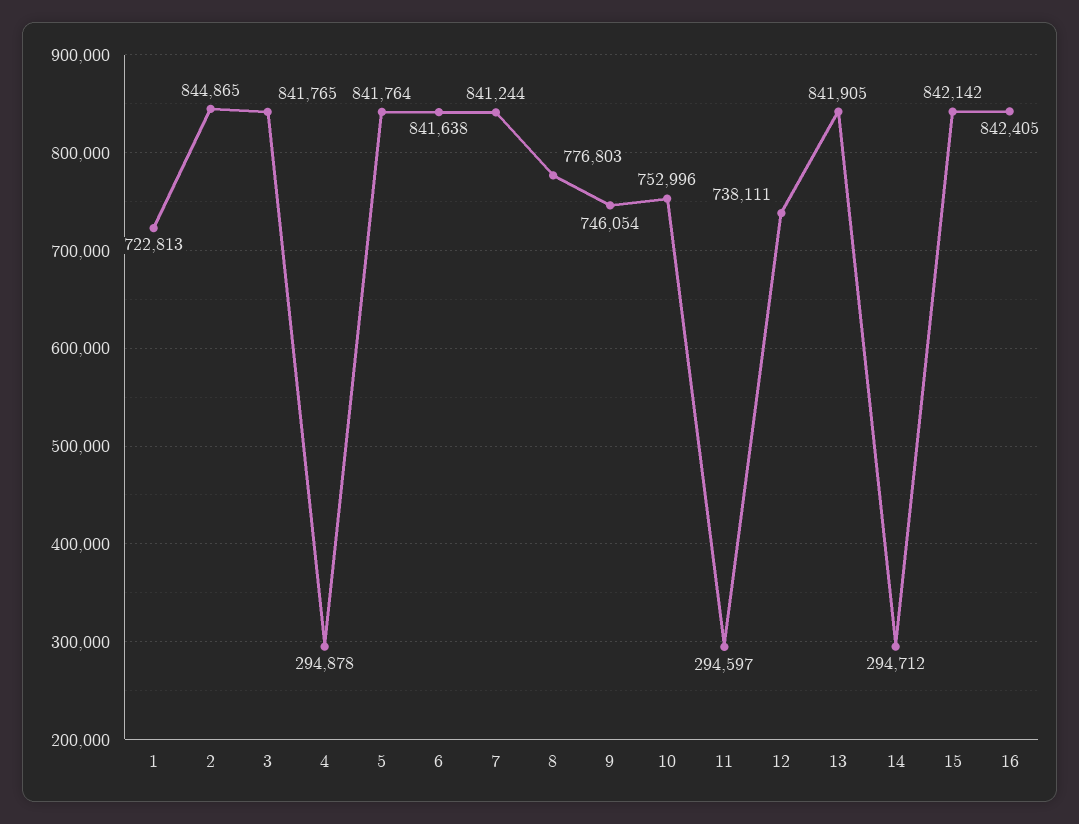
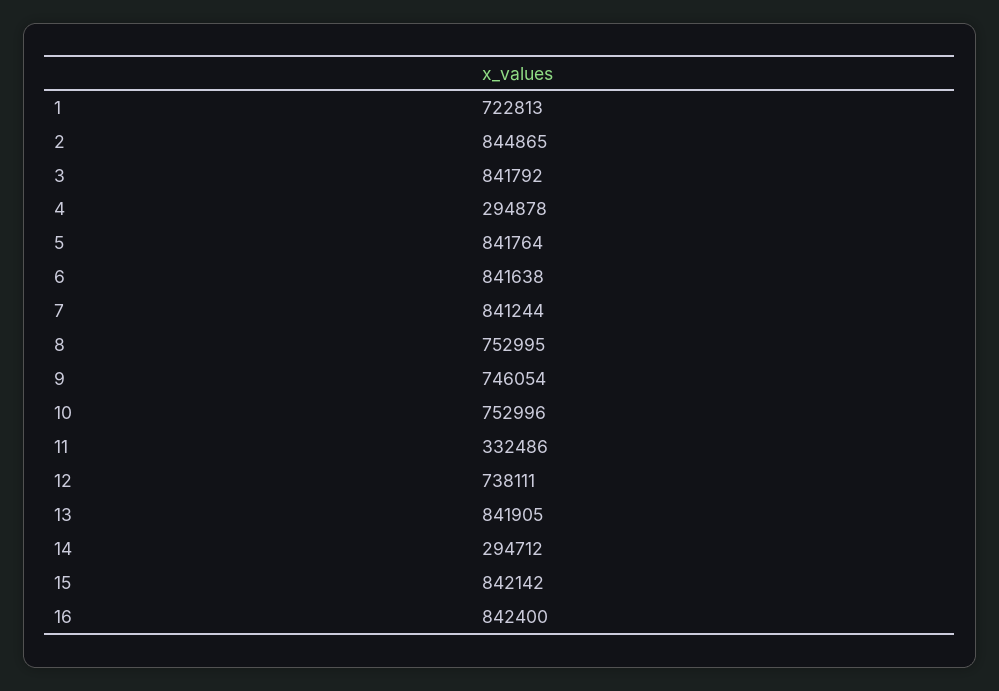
  {
    "1": 722813,
    "2": 844865,
-   "3": 841765,
+   "3": 841792,
    "4": 294878,
    "5": 841764,
    "6": 841638,
    "7": 841244,
-   "8": 776803,
+   "8": 752995,
    "9": 746054,
    "10": 752996,
-   "11": 294597,
+   "11": 332486,
    "12": 738111,
    "13": 841905,
    "14": 294712,
    "15": 842142,
-   "16": 842405
+   "16": 842400
  }

